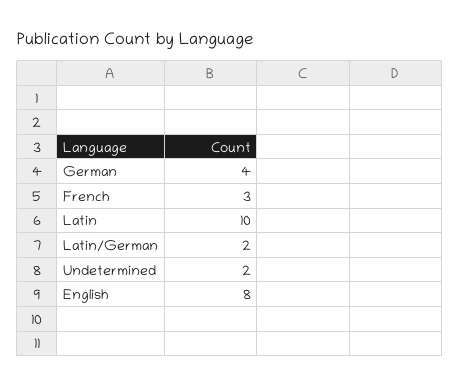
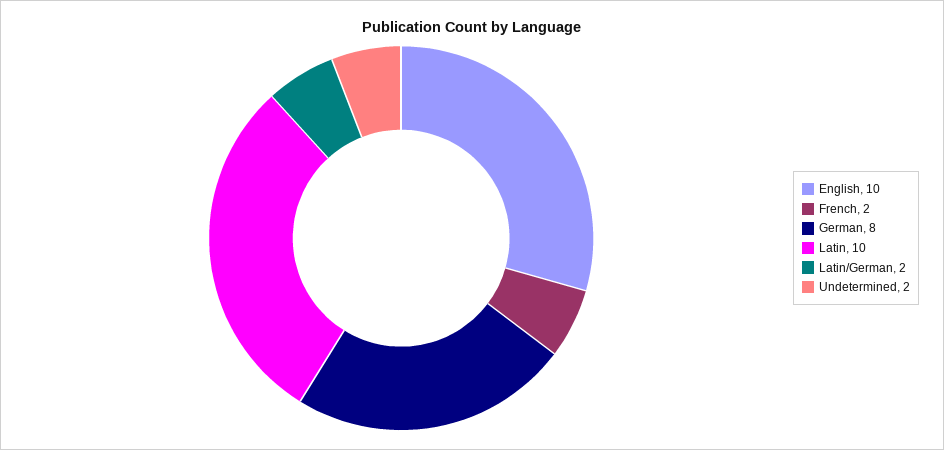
  {
-   "German": 4,
+   "German": 8,
-   "French": 3,
+   "French": 2,
    "Latin": 10,
    "Latin/German": 2,
    "Undetermined": 2,
-   "English": 8
+   "English": 10
  }

